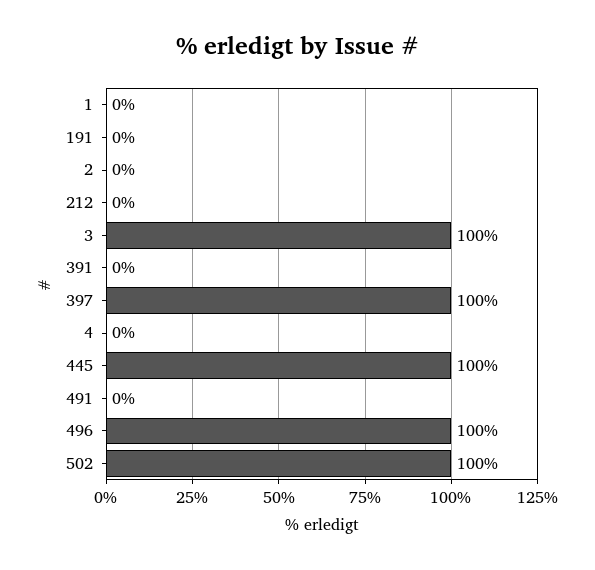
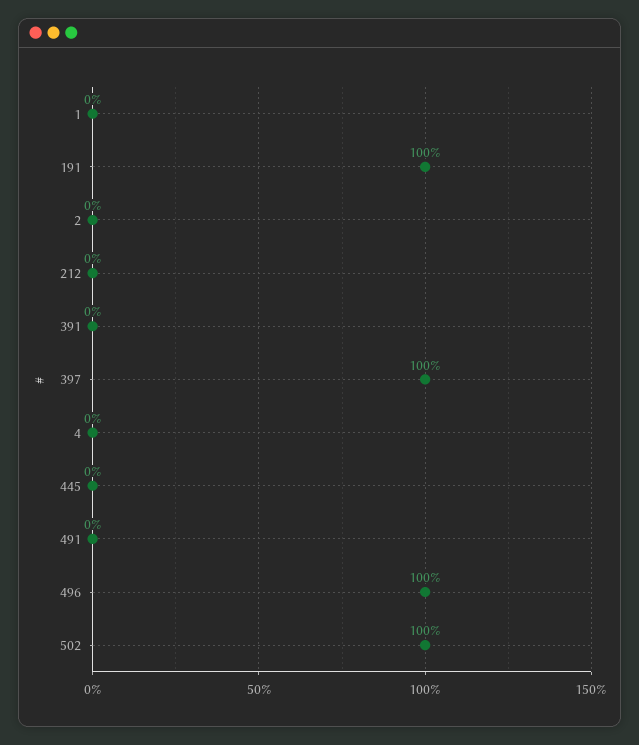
  {
    "1": 0,
-   "191": 0,
+   "191": 100,
    "2": 0,
    "212": 0,
-   "3": 100,
    "391": 0,
    "397": 100,
    "4": 0,
-   "445": 100,
+   "445": 0,
    "491": 0,
    "496": 100,
    "502": 100
  }

